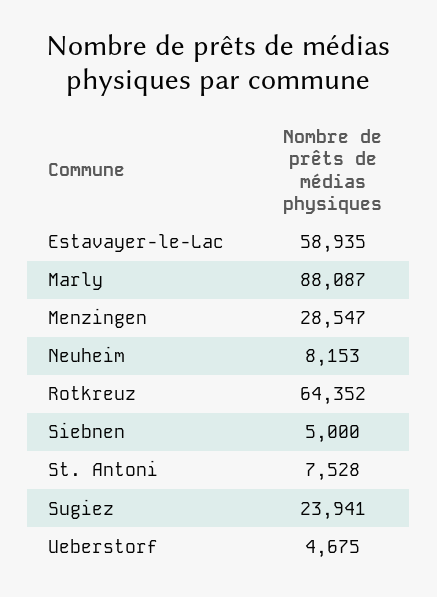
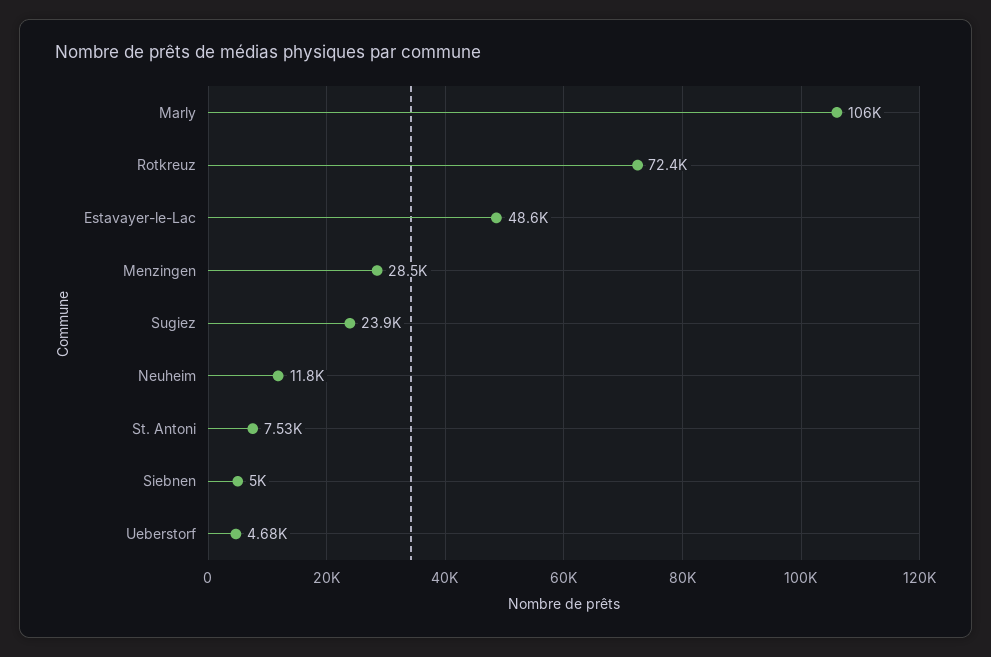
  {
-   "Estavayer-le-Lac": 58935,
+   "Estavayer-le-Lac": 48600,
-   "Marly": 88087,
+   "Marly": 106000,
    "Menzingen": 28547,
-   "Neuheim": 8153,
+   "Neuheim": 11800,
-   "Rotkreuz": 64352,
+   "Rotkreuz": 72400,
    "Siebnen": 5000,
    "St. Antoni": 7528,
    "Sugiez": 23941,
    "Ueberstorf": 4675
  }

